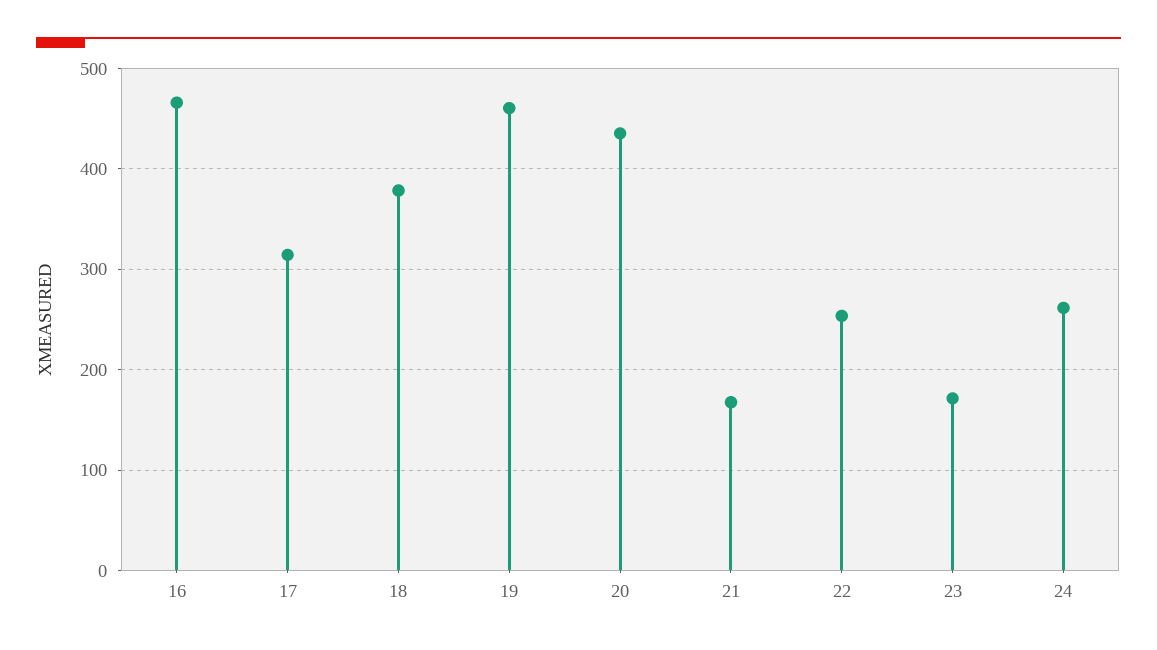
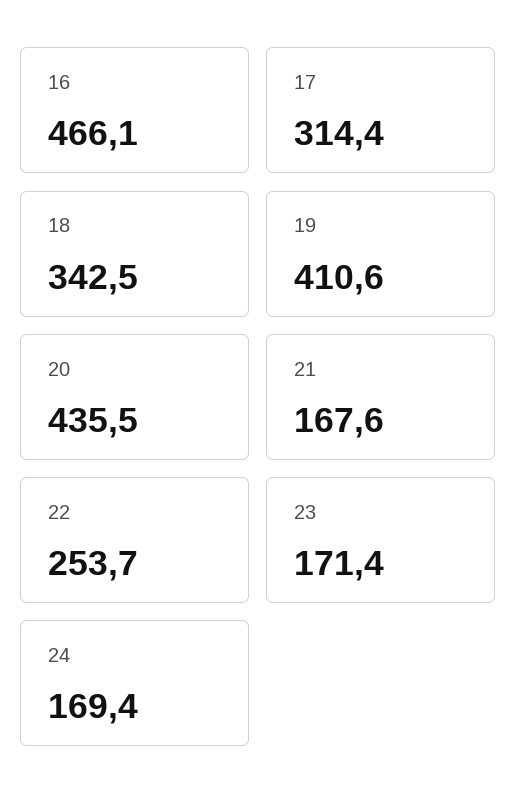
  {
    "16": 466.1,
    "17": 314.4,
-   "18": 380,
+   "18": 342.5,
-   "19": 460,
+   "19": 410.6,
    "20": 435.5,
    "21": 167.6,
    "22": 253.7,
    "23": 171.4,
-   "24": 260
+   "24": 169.4
  }

